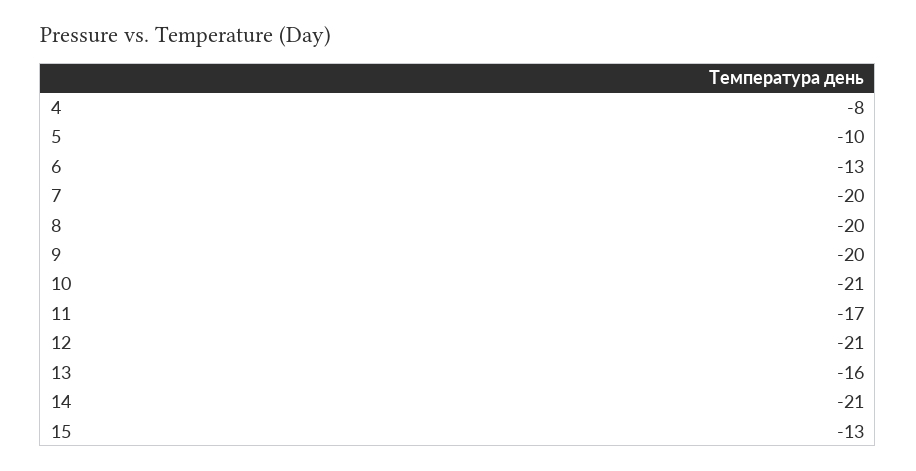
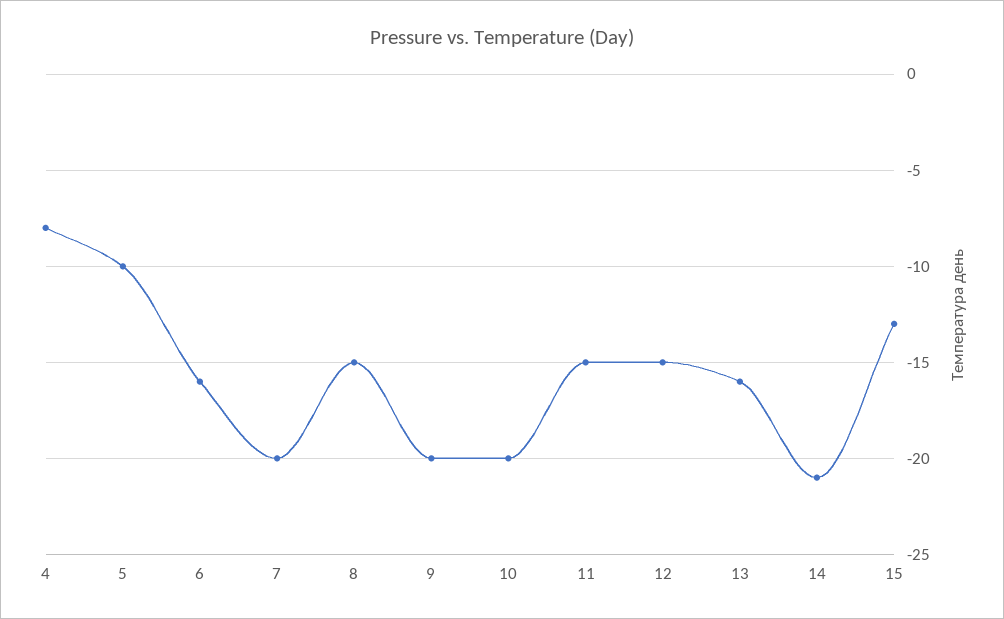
  {
    "4": -8,
    "5": -10,
-   "6": -13,
+   "6": -16,
    "7": -20,
-   "8": -20,
+   "8": -15,
    "9": -20,
-   "10": -21,
+   "10": -20,
-   "11": -17,
+   "11": -15,
-   "12": -21,
+   "12": -15,
    "13": -16,
    "14": -21,
    "15": -13
  }

